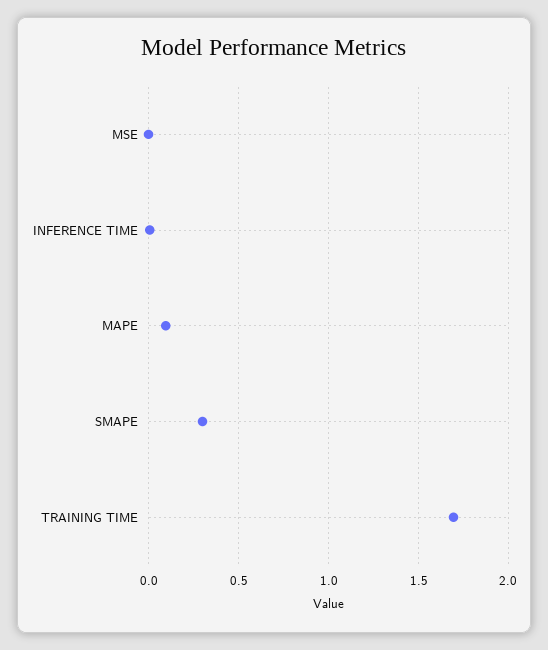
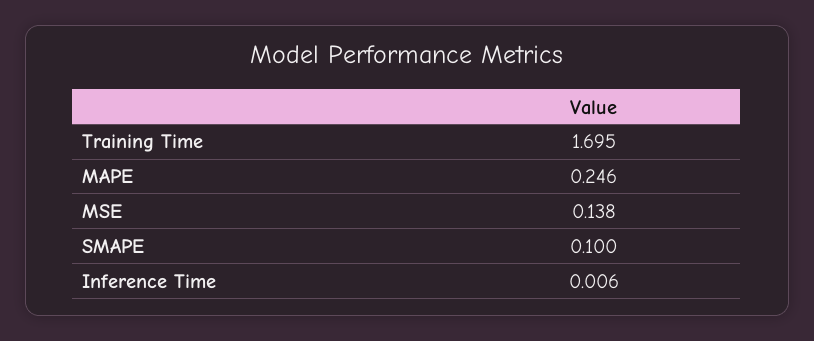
  {
-   "MSE": 0,
+   "MSE": 0.138,
    "INFERENCE TIME": 0.006,
-   "MAPE": 0.1,
+   "MAPE": 0.246,
-   "SMAPE": 0.3,
+   "SMAPE": 0.1,
    "TRAINING TIME": 1.695
  }

